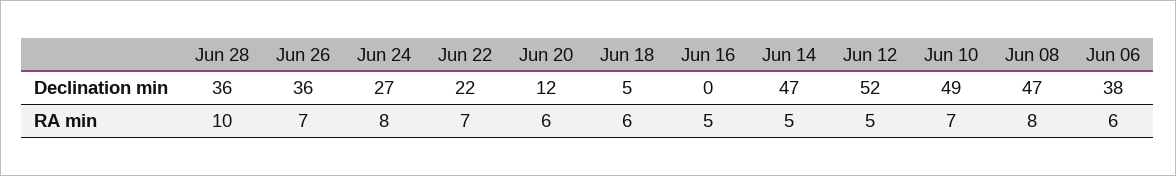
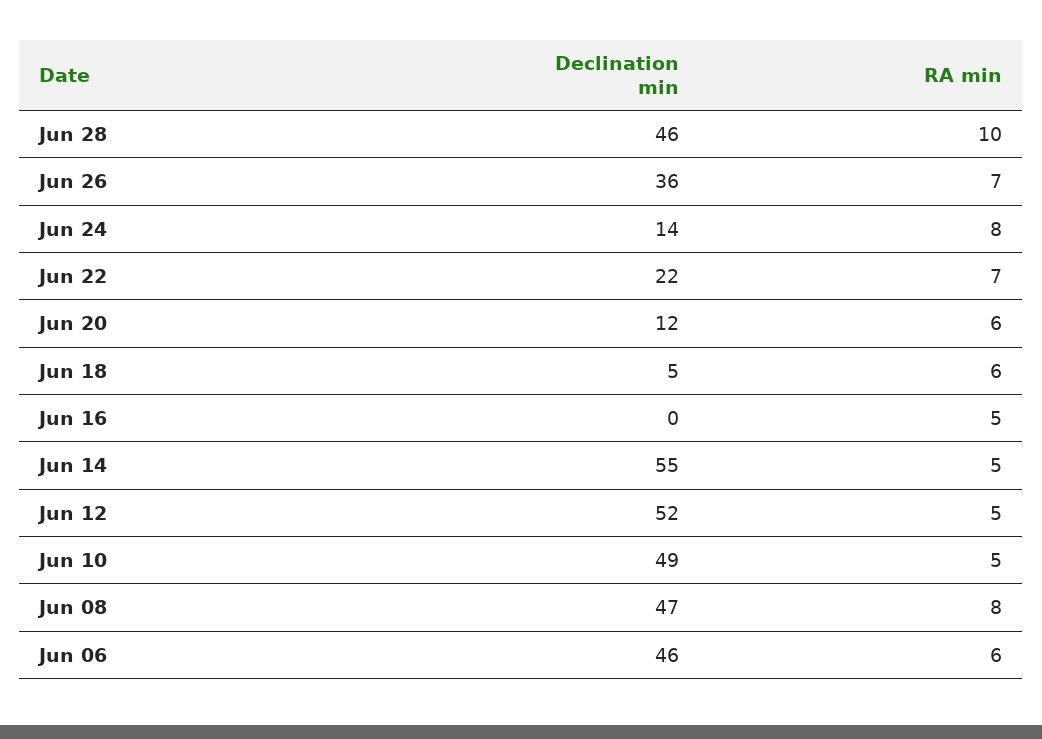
  {
    "Jun 28": {
-     "Declination min": 36,
+     "Declination min": 46,
      "RA min": 10
    },
    "Jun 26": {
      "Declination min": 36,
      "RA min": 7
    },
    "Jun 24": {
-     "Declination min": 27,
+     "Declination min": 14,
      "RA min": 8
    },
    "Jun 22": {
      "Declination min": 22,
      "RA min": 7
    },
    "Jun 20": {
      "Declination min": 12,
      "RA min": 6
    },
    "Jun 18": {
      "Declination min": 5,
      "RA min": 6
    },
    "Jun 16": {
      "Declination min": 0,
      "RA min": 5
    },
    "Jun 14": {
-     "Declination min": 47,
+     "Declination min": 55,
      "RA min": 5
    },
    "Jun 12": {
      "Declination min": 52,
      "RA min": 5
    },
    "Jun 10": {
      "Declination min": 49,
-     "RA min": 7
+     "RA min": 5
    },
    "Jun 08": {
      "Declination min": 47,
      "RA min": 8
    },
    "Jun 06": {
-     "Declination min": 38,
+     "Declination min": 46,
      "RA min": 6
    }
  }

